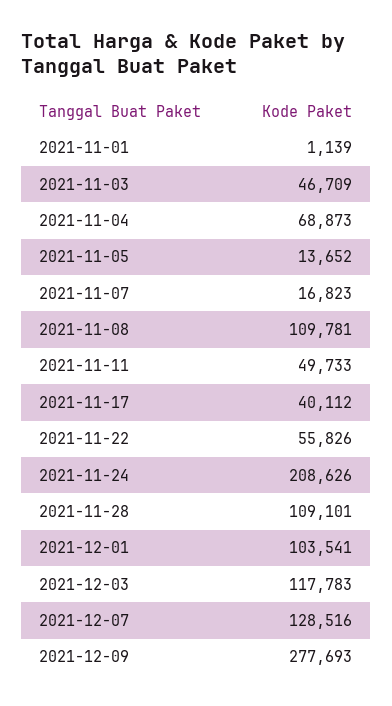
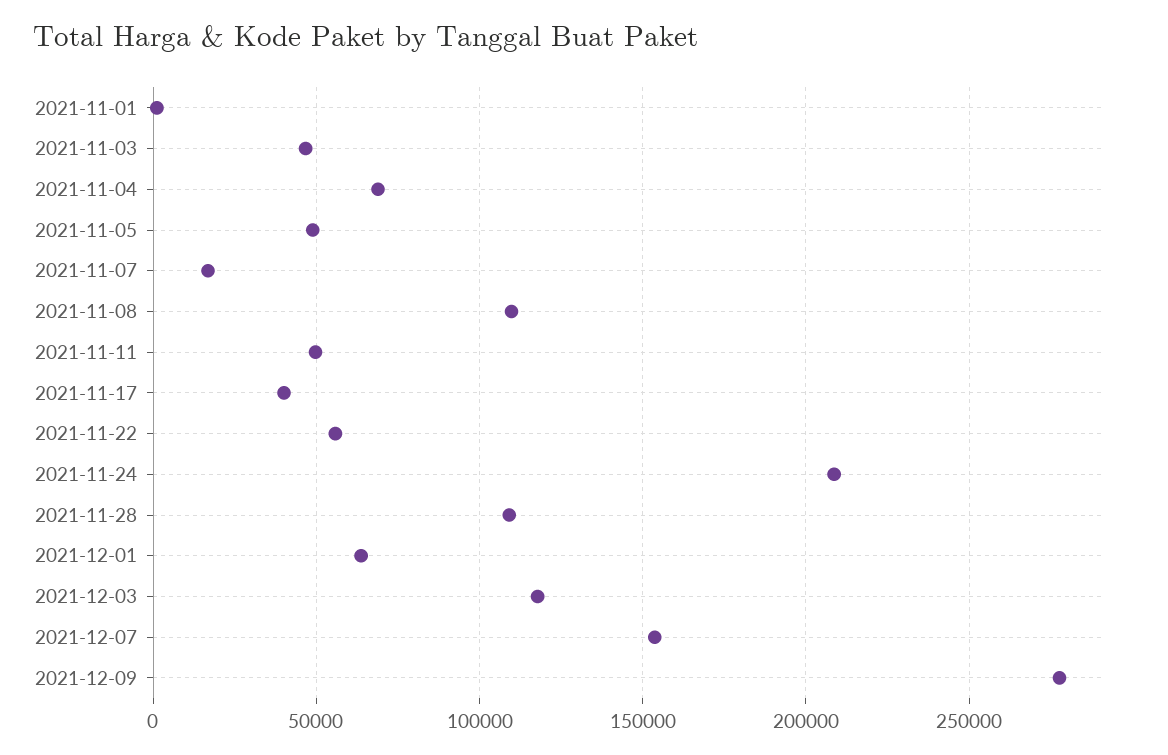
  {
    "2021-11-01": 1139,
    "2021-11-03": 46709,
    "2021-11-04": 68873,
-   "2021-11-05": 13652,
+   "2021-11-05": 50000,
    "2021-11-07": 16823,
    "2021-11-08": 109781,
    "2021-11-11": 49733,
    "2021-11-17": 40112,
    "2021-11-22": 55826,
    "2021-11-24": 208626,
    "2021-11-28": 109101,
-   "2021-12-01": 103541,
+   "2021-12-01": 65000,
    "2021-12-03": 117783,
-   "2021-12-07": 128516,
+   "2021-12-07": 155000,
    "2021-12-09": 277693
  }

